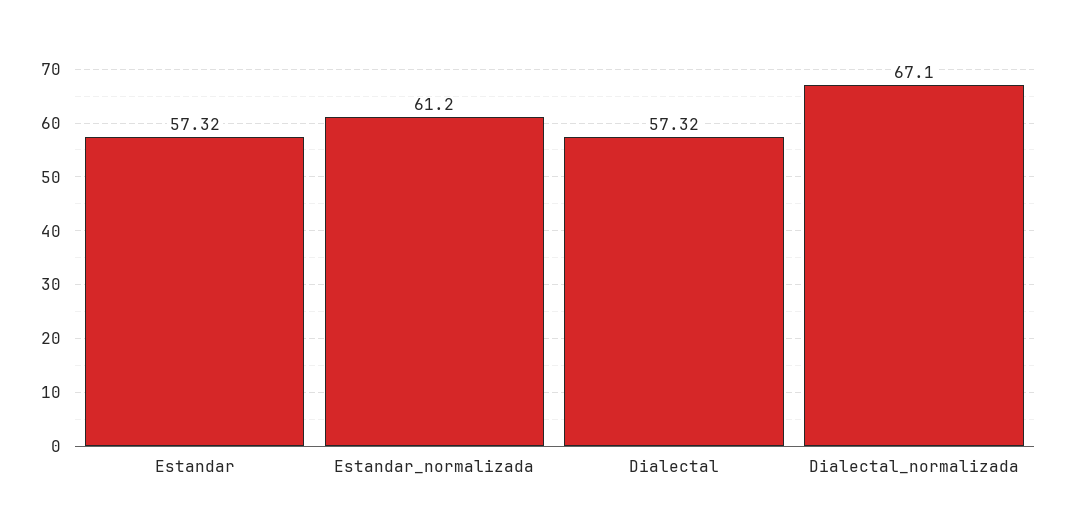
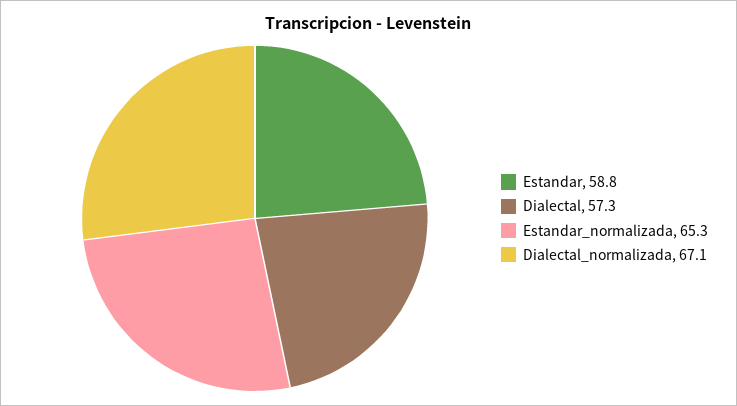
  {
-   "Estandar": 57.32,
+   "Estandar": 58.8,
-   "Estandar_normalizada": 61.2,
+   "Estandar_normalizada": 65.3,
    "Dialectal": 57.32,
    "Dialectal_normalizada": 67.1
  }

